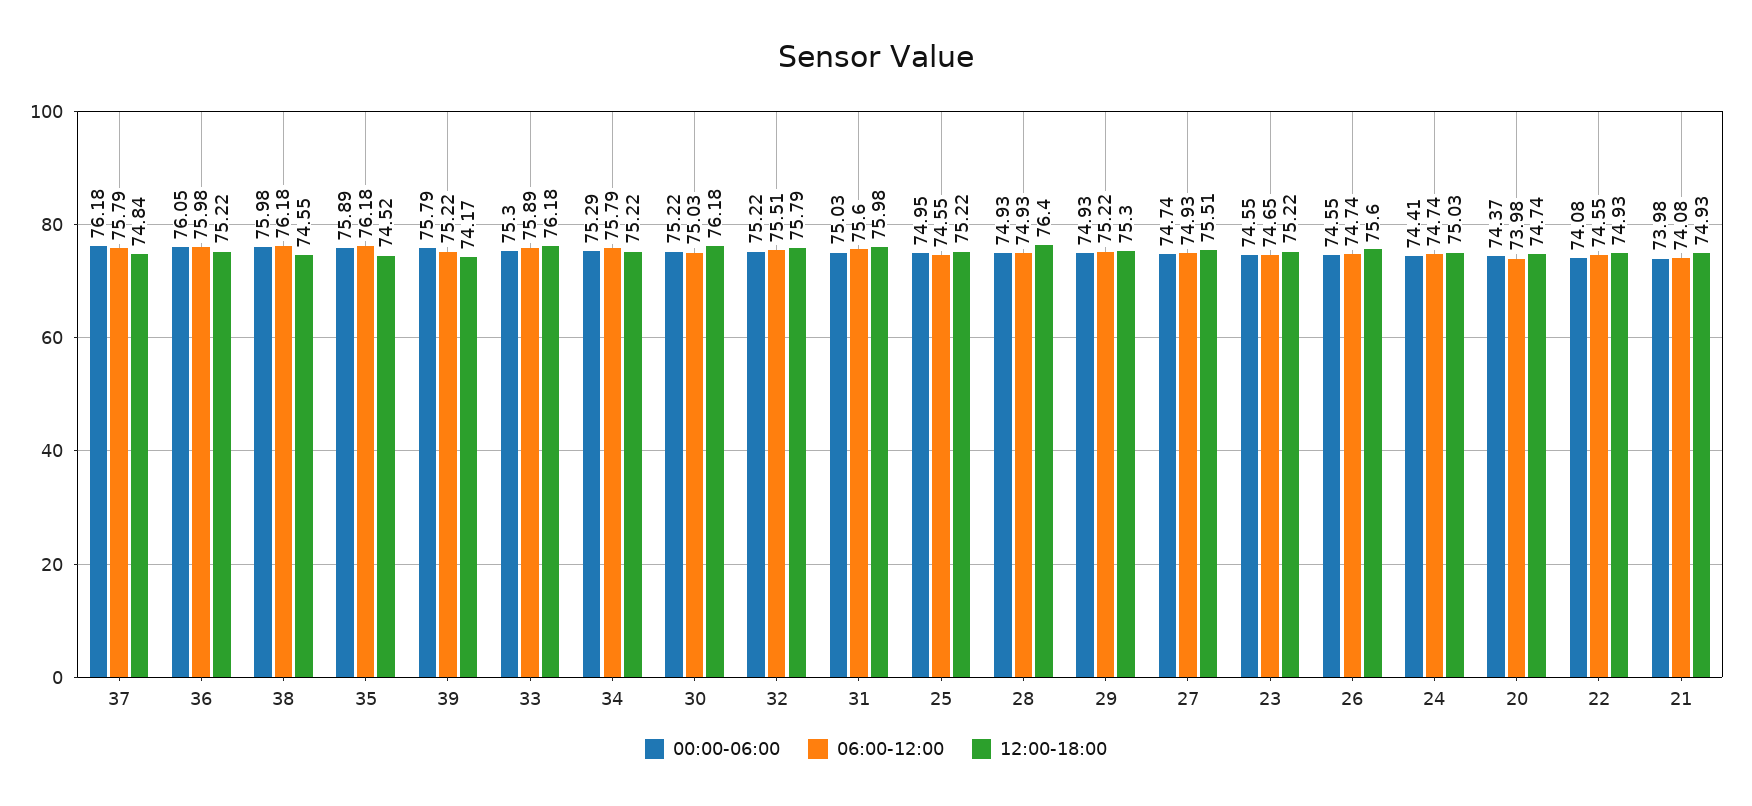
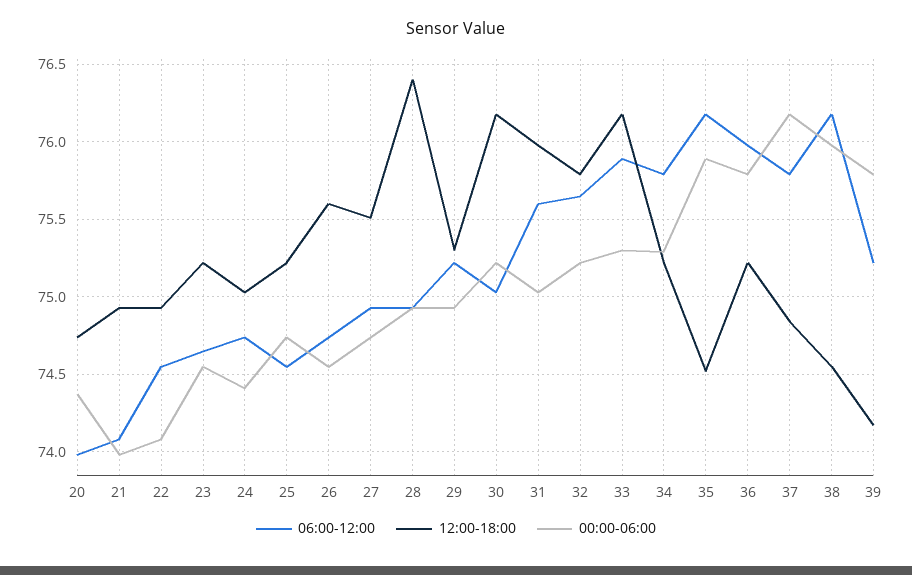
  {
    "00:00-06:00": {
      "37": 76.18,
-     "36": 76.05,
+     "36": 75.8,
      "38": 75.98,
      "35": 75.89,
      "39": 75.79,
      "33": 75.3,
      "34": 75.29,
      "30": 75.22,
      "32": 75.22,
      "31": 75.03,
-     "25": 74.95,
+     "25": 74.75,
      "28": 74.93,
      "29": 74.93,
      "27": 74.74,
      "23": 74.55,
      "26": 74.55,
      "24": 74.41,
      "20": 74.37,
      "22": 74.08,
      "21": 73.98
    },
    "06:00-12:00": {
      "37": 75.79,
      "36": 75.98,
      "38": 76.18,
      "35": 76.18,
      "39": 75.22,
      "33": 75.89,
      "34": 75.79,
      "30": 75.03,
-     "32": 75.51,
+     "32": 75.65,
      "31": 75.6,
      "25": 74.55,
      "28": 74.93,
      "29": 75.22,
      "27": 74.93,
      "23": 74.65,
      "26": 74.74,
      "24": 74.74,
      "20": 73.98,
      "22": 74.55,
      "21": 74.08
    },
    "12:00-18:00": {
      "37": 74.84,
      "36": 75.22,
      "38": 74.55,
      "35": 74.52,
      "39": 74.17,
      "33": 76.18,
      "34": 75.22,
      "30": 76.18,
      "32": 75.79,
      "31": 75.98,
      "25": 75.22,
      "28": 76.4,
      "29": 75.3,
      "27": 75.51,
      "23": 75.22,
      "26": 75.6,
      "24": 75.03,
      "20": 74.74,
      "22": 74.93,
      "21": 74.93
    }
  }

